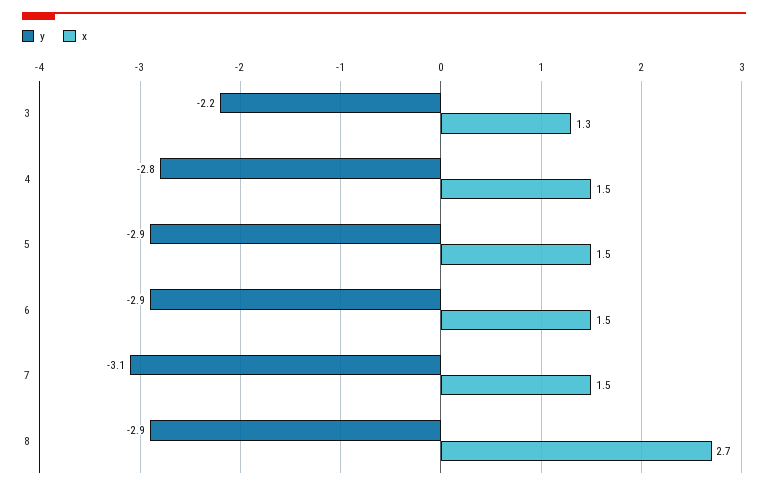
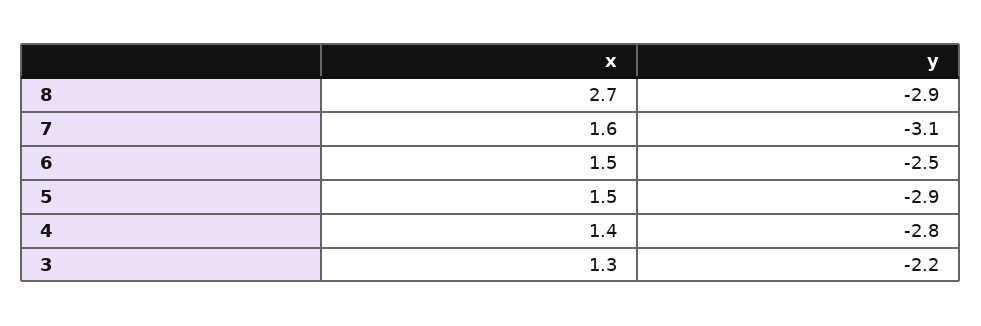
  {
    "y": {
      "3": -2.2,
      "4": -2.8,
      "5": -2.9,
-     "6": -2.9,
+     "6": -2.5,
      "7": -3.1,
      "8": -2.9
    },
    "x": {
      "3": 1.3,
-     "4": 1.5,
+     "4": 1.4,
      "5": 1.5,
      "6": 1.5,
-     "7": 1.5,
+     "7": 1.6,
      "8": 2.7
    }
  }

